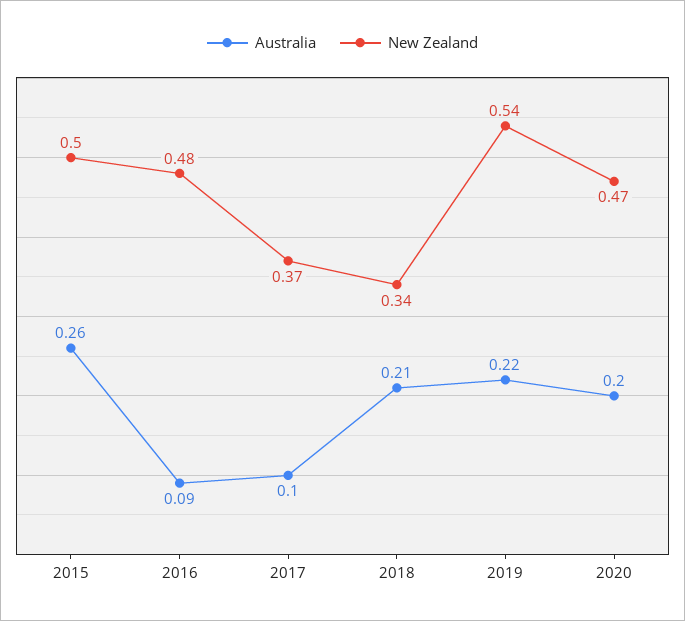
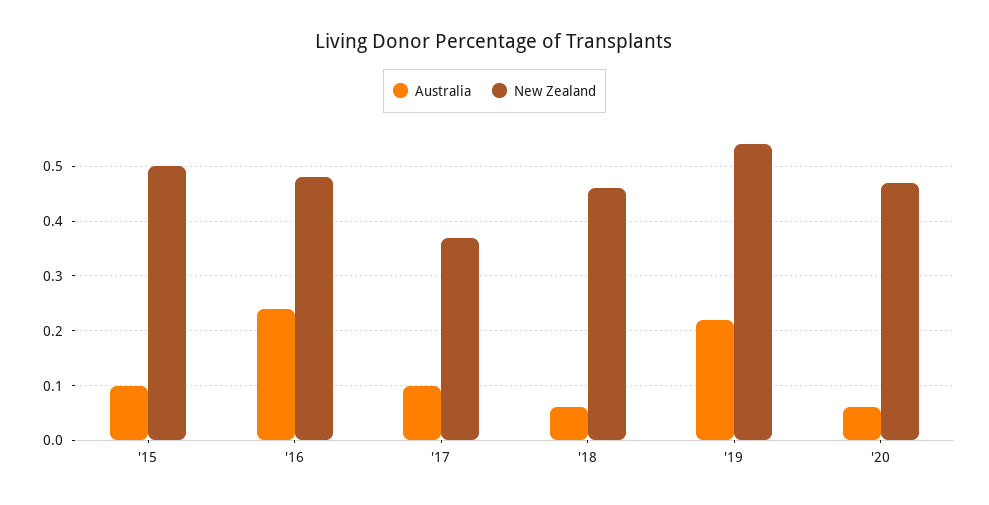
  {
    "Australia": {
-     "2015": 0.26,
+     "2015": 0.1,
-     "2016": 0.09,
+     "2016": 0.25,
      "2017": 0.1,
-     "2018": 0.21,
+     "2018": 0.05,
      "2019": 0.22,
-     "2020": 0.2
+     "2020": 0.05
    },
    "New Zealand": {
      "2015": 0.5,
      "2016": 0.48,
      "2017": 0.37,
-     "2018": 0.34,
+     "2018": 0.45,
      "2019": 0.54,
      "2020": 0.47
    }
  }

